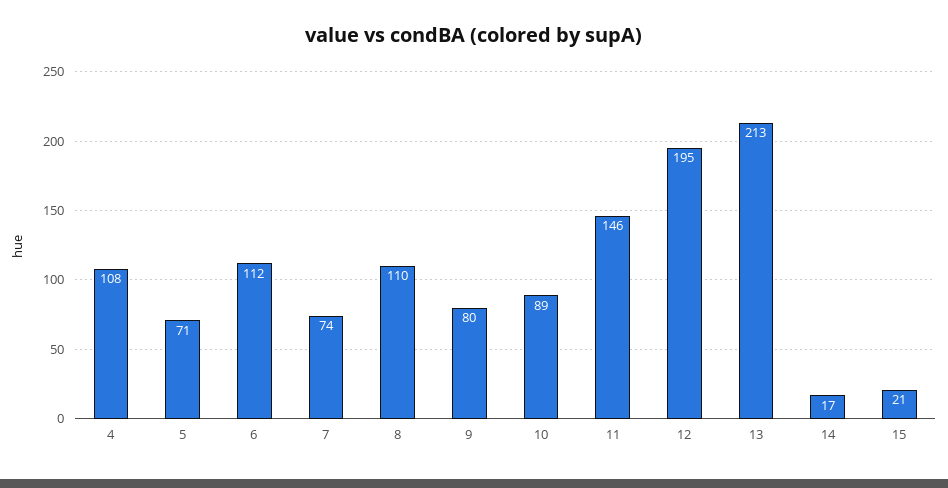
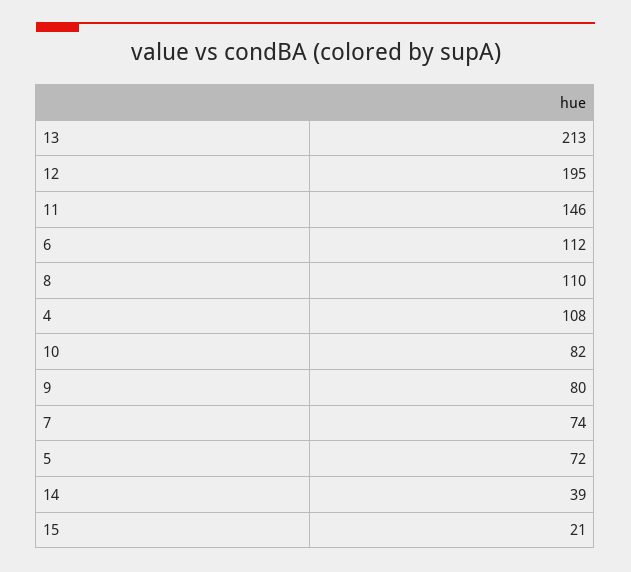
  {
    "4": 108,
-   "5": 71,
+   "5": 72,
    "6": 112,
    "7": 74,
    "8": 110,
    "9": 80,
-   "10": 89,
+   "10": 82,
    "11": 146,
    "12": 195,
    "13": 213,
-   "14": 17,
+   "14": 39,
    "15": 21
  }

